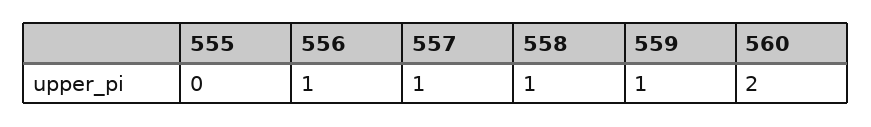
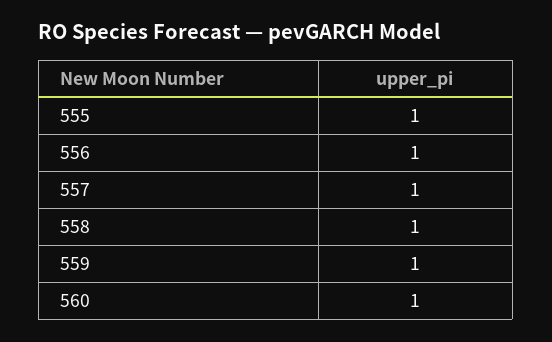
  {
-   "555": 0,
+   "555": 1,
    "556": 1,
    "557": 1,
    "558": 1,
    "559": 1,
-   "560": 2
+   "560": 1
  }

